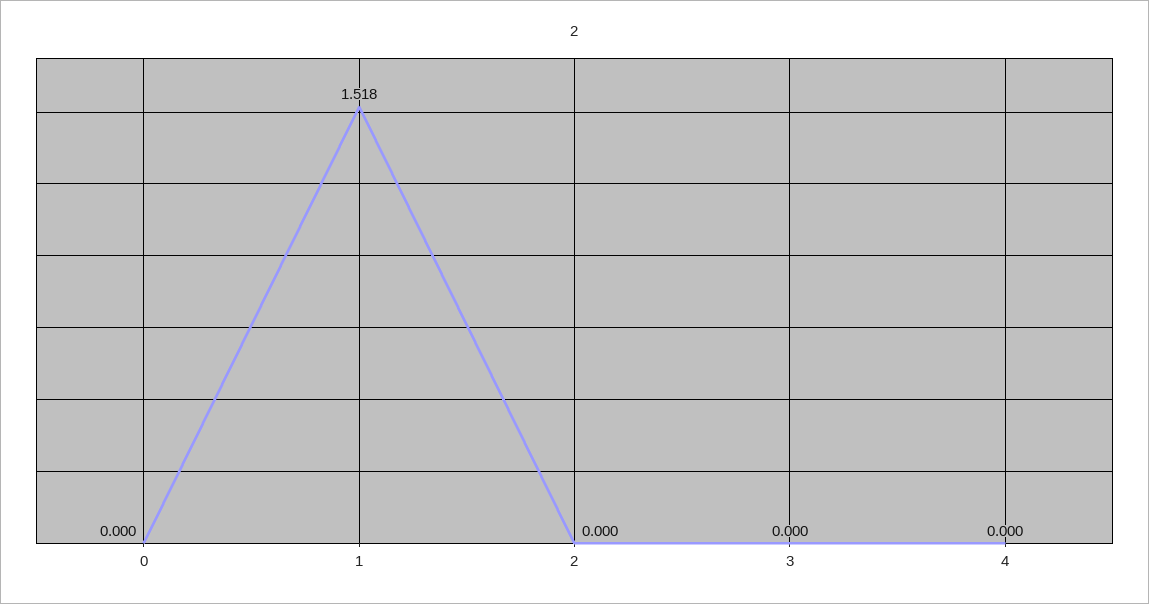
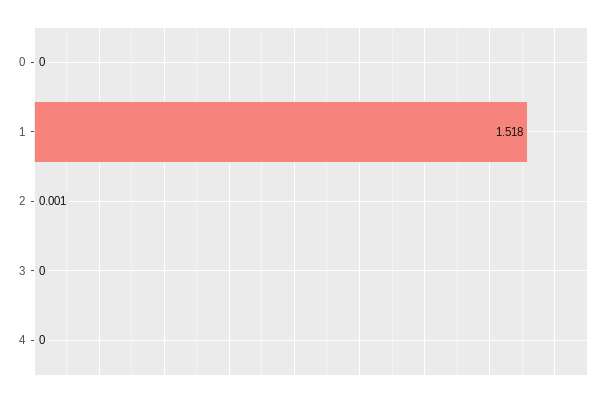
  {
    "0": 0,
    "1": 1.518,
-   "2": 0,
+   "2": 0.001,
    "3": 0,
    "4": 0
  }

